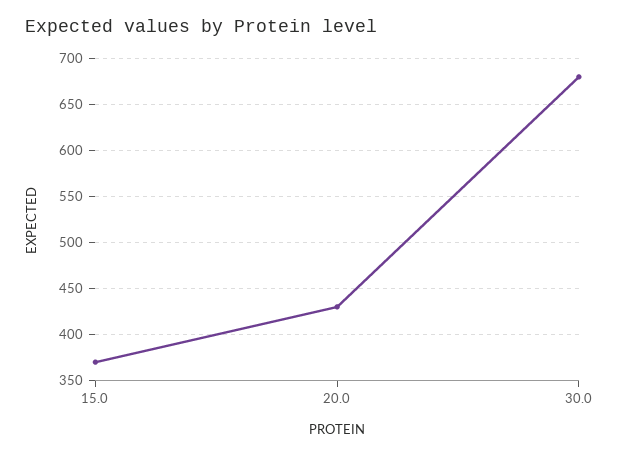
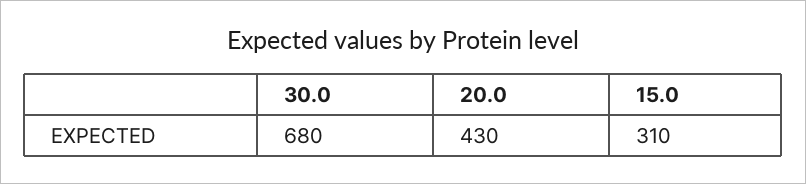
  {
-   "15.0": 370,
+   "15.0": 310,
    "20.0": 430,
    "30.0": 680
  }

